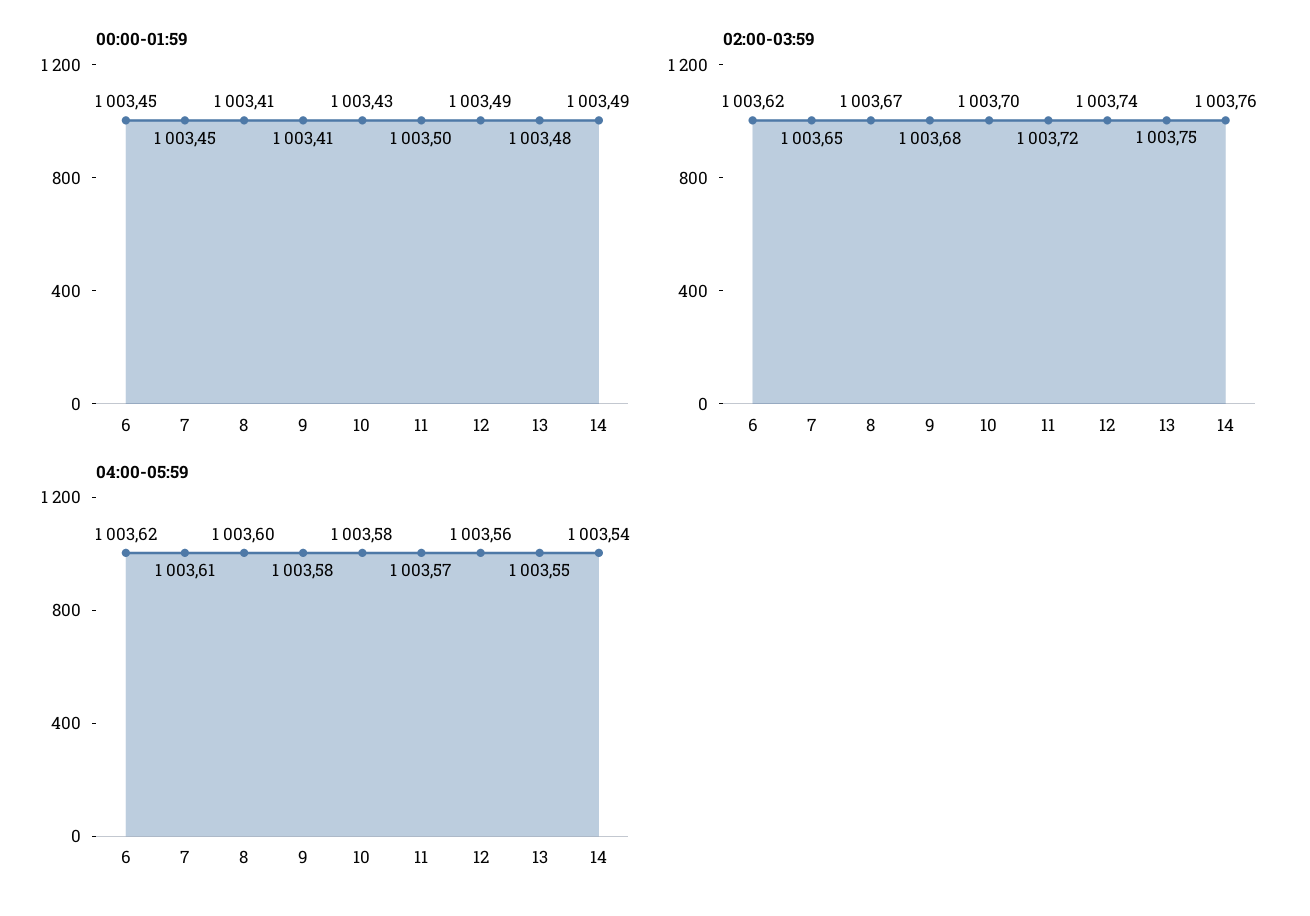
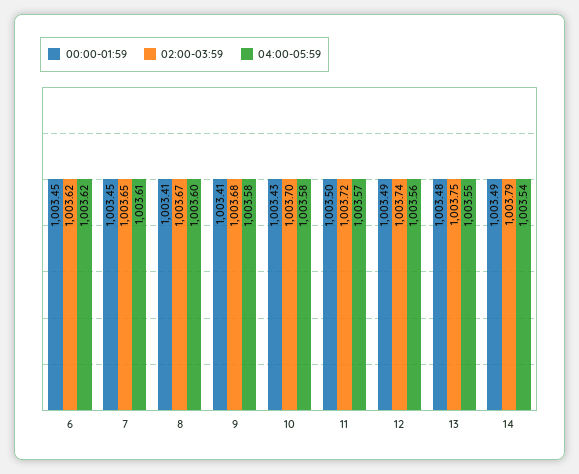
  {
    "00:00-01:59": {
      "6": 1003.45,
      "7": 1003.45,
      "8": 1003.41,
      "9": 1003.41,
      "10": 1003.43,
      "11": 1003.5,
      "12": 1003.49,
      "13": 1003.48,
      "14": 1003.49
    },
    "02:00-03:59": {
      "6": 1003.62,
      "7": 1003.65,
      "8": 1003.67,
      "9": 1003.68,
      "10": 1003.7,
      "11": 1003.72,
      "12": 1003.74,
      "13": 1003.75,
-     "14": 1003.76
+     "14": 1003.79
    },
    "04:00-05:59": {
      "6": 1003.62,
      "7": 1003.61,
      "8": 1003.6,
      "9": 1003.58,
      "10": 1003.58,
      "11": 1003.57,
      "12": 1003.56,
      "13": 1003.55,
      "14": 1003.54
    }
  }

